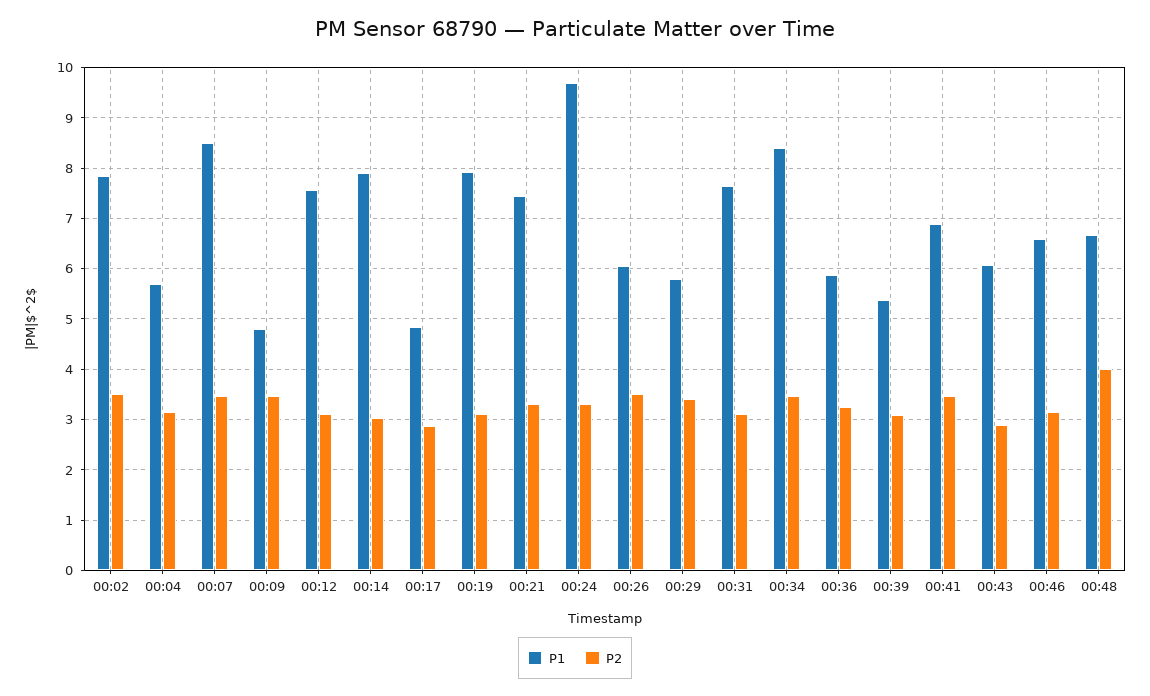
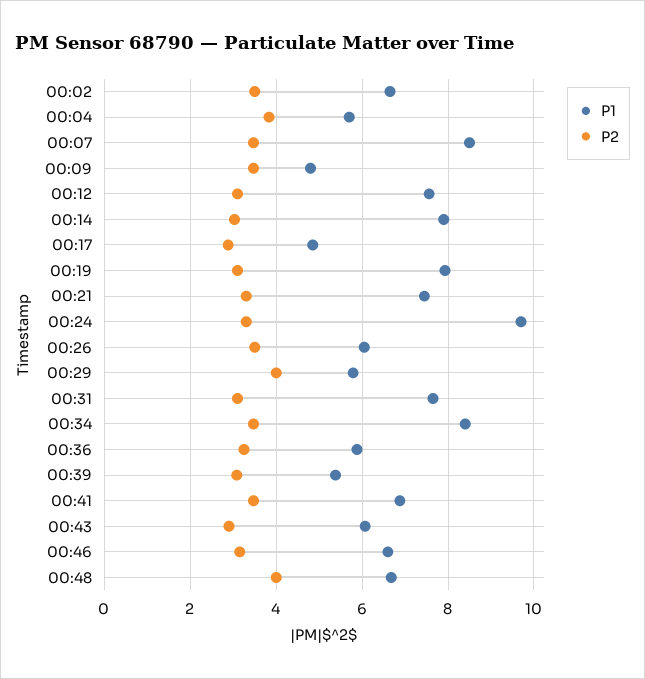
  {
    "P1": {
-     "00:02": 7.8,
+     "00:02": 6.6,
      "00:04": 5.8,
      "00:07": 8.6,
      "00:09": 4.8,
      "00:12": 7.6,
      "00:14": 8,
      "00:17": 4.8,
      "00:19": 8,
      "00:21": 7.4,
      "00:24": 9.8,
      "00:26": 6,
      "00:29": 5.8,
      "00:31": 7.6,
      "00:34": 8.4,
      "00:36": 5.8,
      "00:39": 5.4,
      "00:41": 6.8,
      "00:43": 6,
      "00:46": 6.6,
      "00:48": 6.6
    },
    "P2": {
      "00:02": 3.6,
-     "00:04": 3.2,
+     "00:04": 3.8,
      "00:07": 3.4,
      "00:09": 3.4,
      "00:12": 3.2,
      "00:14": 3,
      "00:17": 2.8,
      "00:19": 3.2,
      "00:21": 3.4,
      "00:24": 3.4,
      "00:26": 3.6,
-     "00:29": 3.4,
+     "00:29": 4,
      "00:31": 3.2,
      "00:34": 3.4,
      "00:36": 3.2,
      "00:39": 3,
      "00:41": 3.4,
      "00:43": 3,
      "00:46": 3.2,
      "00:48": 4
    }
  }

